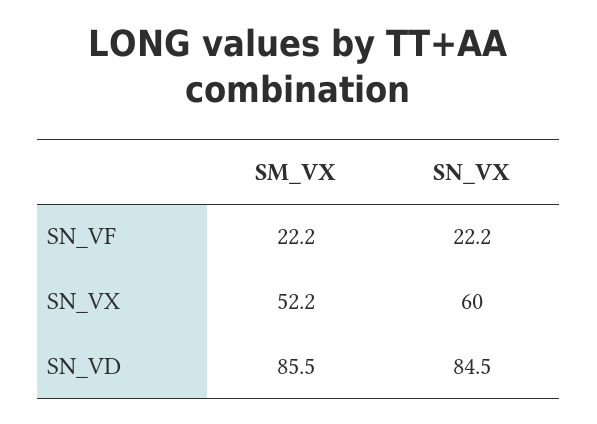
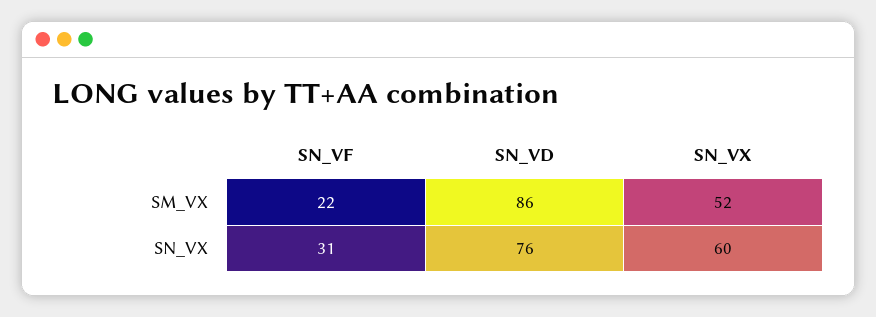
  {
    "SM_VX": {
      "SN_VF": 22.2,
      "SN_VX": 52.2,
      "SN_VD": 85.5
    },
    "SN_VX": {
-     "SN_VF": 22.2,
+     "SN_VF": 31,
      "SN_VX": 60,
-     "SN_VD": 84.5
+     "SN_VD": 76
    }
  }

